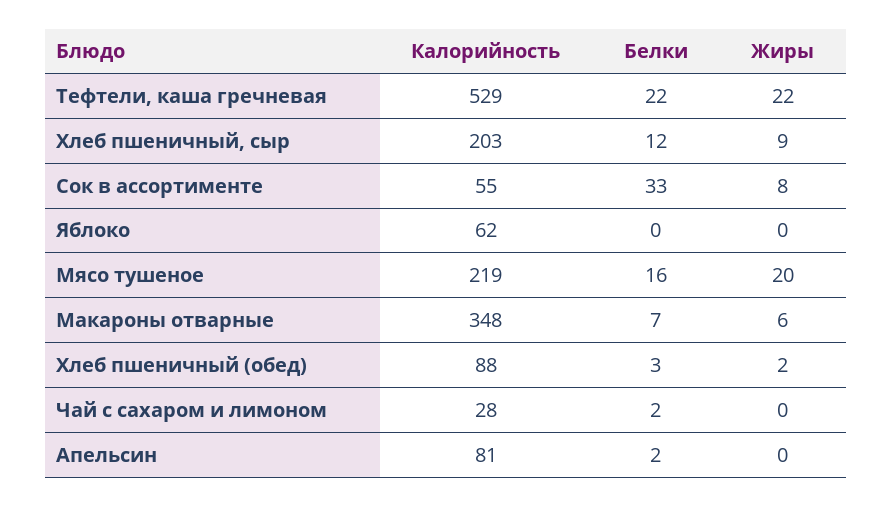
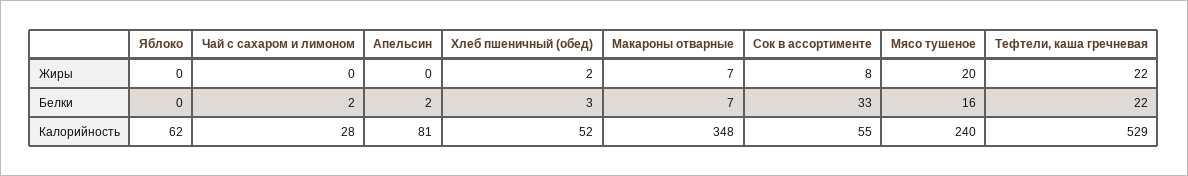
  {
    "Калорийность": {
      "Тефтели, каша гречневая": 529,
-     "Хлеб пшеничный, сыр": 203,
      "Сок в ассортименте": 55,
      "Яблоко": 62,
-     "Мясо тушеное": 219,
+     "Мясо тушеное": 240,
      "Макароны отварные": 348,
-     "Хлеб пшеничный (обед)": 88,
+     "Хлеб пшеничный (обед)": 52,
      "Чай с сахаром и лимоном": 28,
      "Апельсин": 81
    },
    "Белки": {
      "Тефтели, каша гречневая": 22,
-     "Хлеб пшеничный, сыр": 12,
      "Сок в ассортименте": 33,
      "Яблоко": 0,
      "Мясо тушеное": 16,
      "Макароны отварные": 7,
      "Хлеб пшеничный (обед)": 3,
      "Чай с сахаром и лимоном": 2,
      "Апельсин": 2
    },
    "Жиры": {
      "Тефтели, каша гречневая": 22,
-     "Хлеб пшеничный, сыр": 9,
      "Сок в ассортименте": 8,
      "Яблоко": 0,
      "Мясо тушеное": 20,
-     "Макароны отварные": 6,
+     "Макароны отварные": 7,
      "Хлеб пшеничный (обед)": 2,
      "Чай с сахаром и лимоном": 0,
      "Апельсин": 0
    }
  }

